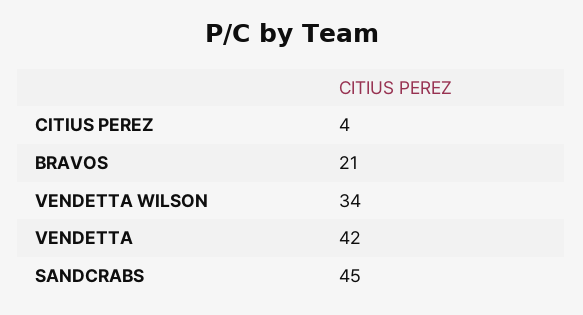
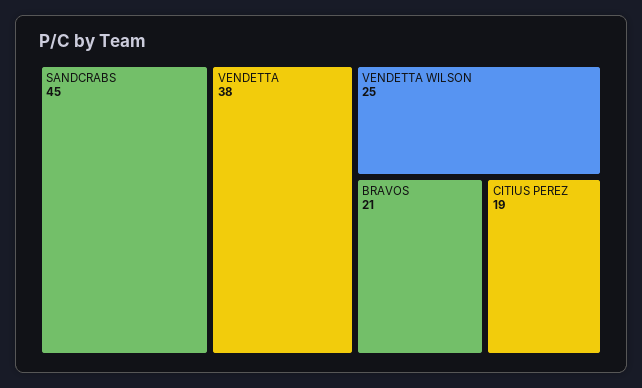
  {
-   "CITIUS PEREZ": 4,
+   "CITIUS PEREZ": 19,
    "BRAVOS": 21,
-   "VENDETTA WILSON": 34,
+   "VENDETTA WILSON": 25,
-   "VENDETTA": 42,
+   "VENDETTA": 38,
    "SANDCRABS": 45
  }

